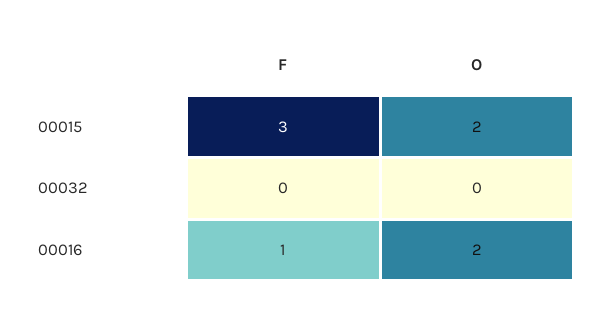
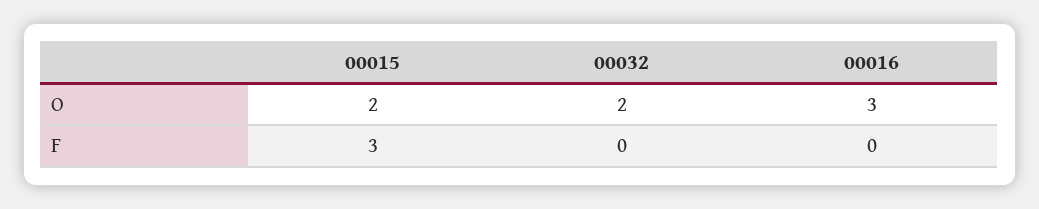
  {
    "F": {
      "00015": 3,
      "00032": 0,
-     "00016": 1
+     "00016": 0
    },
    "O": {
      "00015": 2,
-     "00032": 0,
+     "00032": 2,
-     "00016": 2
+     "00016": 3
    }
  }

